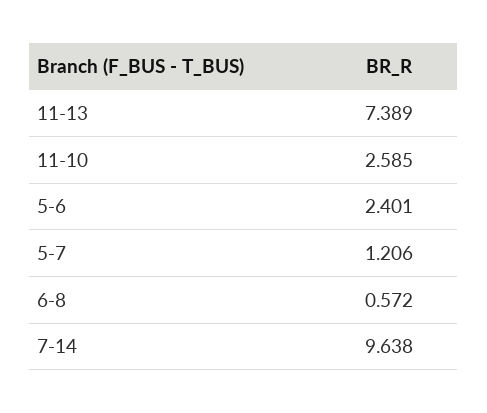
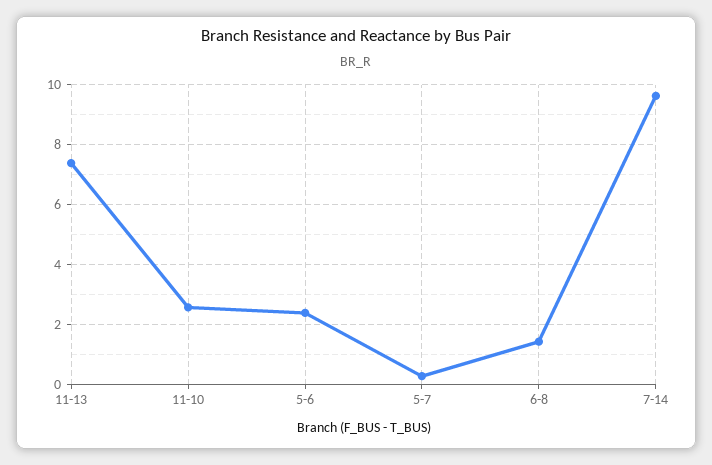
  {
    "11-13": 7.389,
    "11-10": 2.585,
    "5-6": 2.401,
-   "5-7": 1.206,
+   "5-7": 0.25,
-   "6-8": 0.572,
+   "6-8": 1.5,
    "7-14": 9.638
  }

